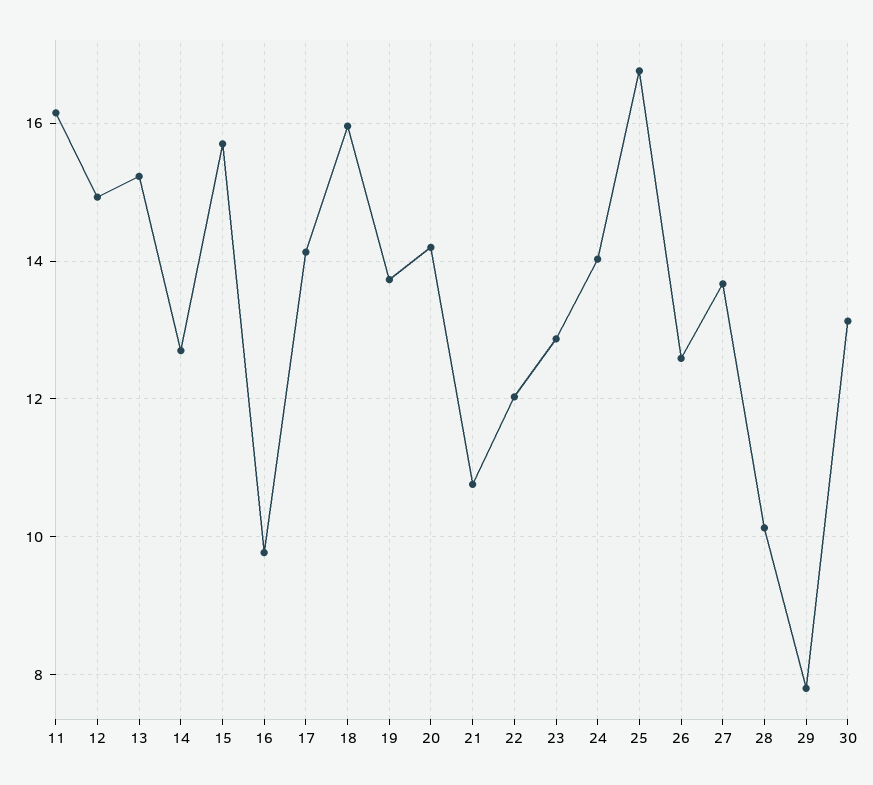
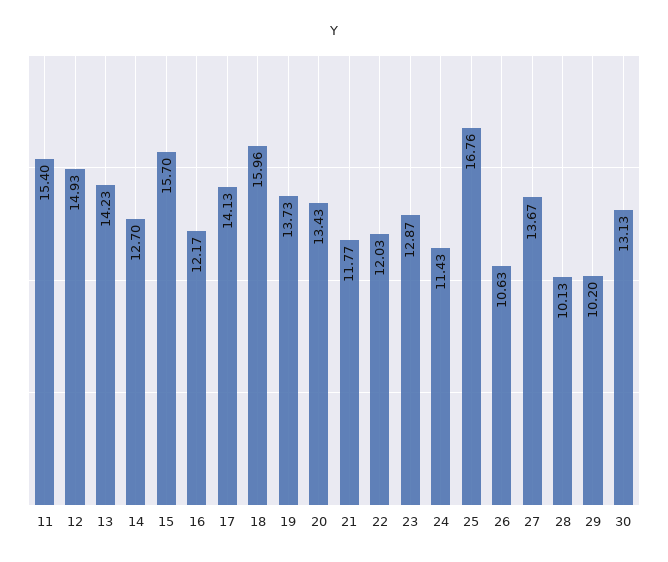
  {
-   "11": 16.2,
+   "11": 15.4,
    "12": 14.93,
-   "13": 15.2,
+   "13": 14.23,
    "14": 12.7,
    "15": 15.7,
-   "16": 9.8,
+   "16": 12.17,
    "17": 14.13,
    "18": 15.96,
    "19": 13.73,
-   "20": 14.2,
+   "20": 13.43,
-   "21": 10.8,
+   "21": 11.77,
    "22": 12.03,
    "23": 12.87,
-   "24": 14,
+   "24": 11.43,
    "25": 16.76,
-   "26": 12.6,
+   "26": 10.63,
    "27": 13.67,
    "28": 10.13,
-   "29": 7.8,
+   "29": 10.2,
    "30": 13.13
  }

